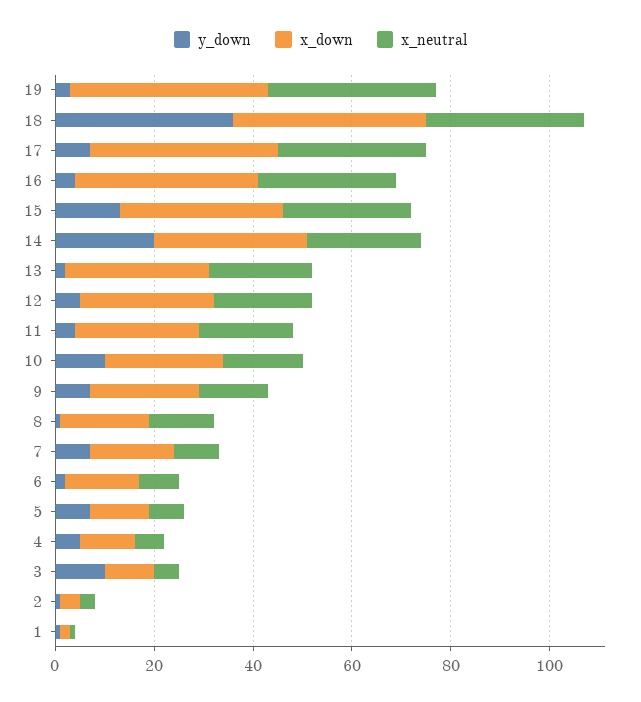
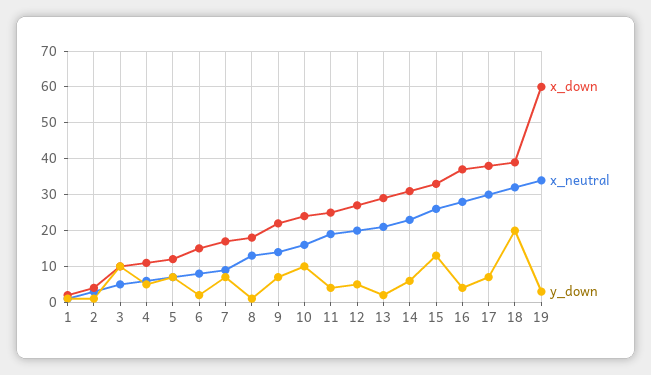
  {
    "y_down": {
      "19": 5,
-     "18": 35,
+     "18": 20,
      "17": 5,
      "16": 5,
      "15": 15,
-     "14": 20,
+     "14": 5,
      "13": 0,
      "12": 5,
      "11": 5,
      "10": 10,
      "9": 5,
      "8": 0,
      "7": 5,
      "6": 0,
      "5": 5,
      "4": 5,
      "3": 10,
      "2": 0,
      "1": 0
    },
    "x_down": {
-     "19": 40,
+     "19": 60,
      "18": 40,
      "17": 40,
      "16": 35,
      "15": 35,
      "14": 30,
      "13": 30,
      "12": 25,
      "11": 25,
      "10": 25,
      "9": 20,
      "8": 20,
      "7": 15,
      "6": 15,
      "5": 10,
      "4": 10,
      "3": 10,
      "2": 5,
      "1": 0
    },
    "x_neutral": {
      "19": 35,
      "18": 30,
      "17": 30,
      "16": 30,
      "15": 25,
      "14": 25,
      "13": 20,
      "12": 20,
      "11": 20,
      "10": 15,
      "9": 15,
      "8": 15,
      "7": 10,
      "6": 10,
      "5": 5,
      "4": 5,
      "3": 5,
      "2": 5,
      "1": 0
    }
  }

